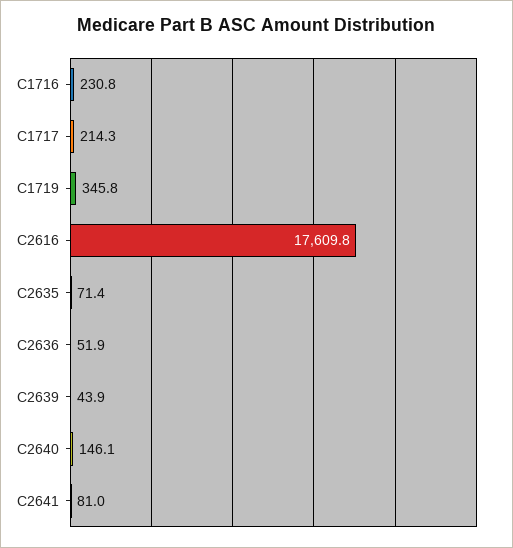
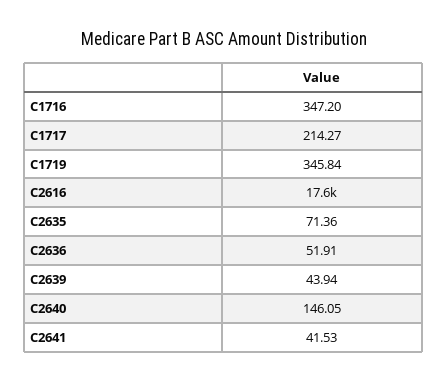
  {
-   "C1716": 230.8,
+   "C1716": 347.2,
    "C1717": 214.27,
    "C1719": 345.84,
    "C2616": 17609.8,
    "C2635": 71.36,
    "C2636": 51.91,
    "C2639": 43.94,
    "C2640": 146.05,
-   "C2641": 81
+   "C2641": 41.53
  }

